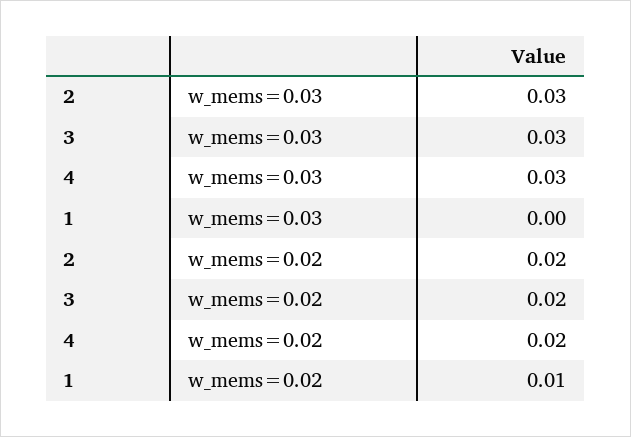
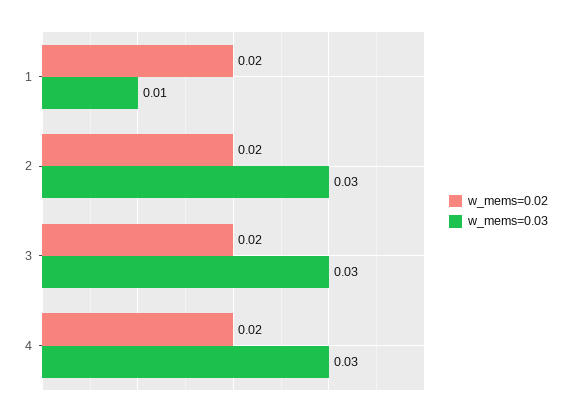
  {
    "w_mems=0.03": {
      "2": 0.03,
      "3": 0.03,
      "4": 0.03,
-     "1": 0
+     "1": 0.01
    },
    "w_mems=0.02": {
      "2": 0.02,
      "3": 0.02,
      "4": 0.02,
-     "1": 0.01
+     "1": 0.02
    }
  }

